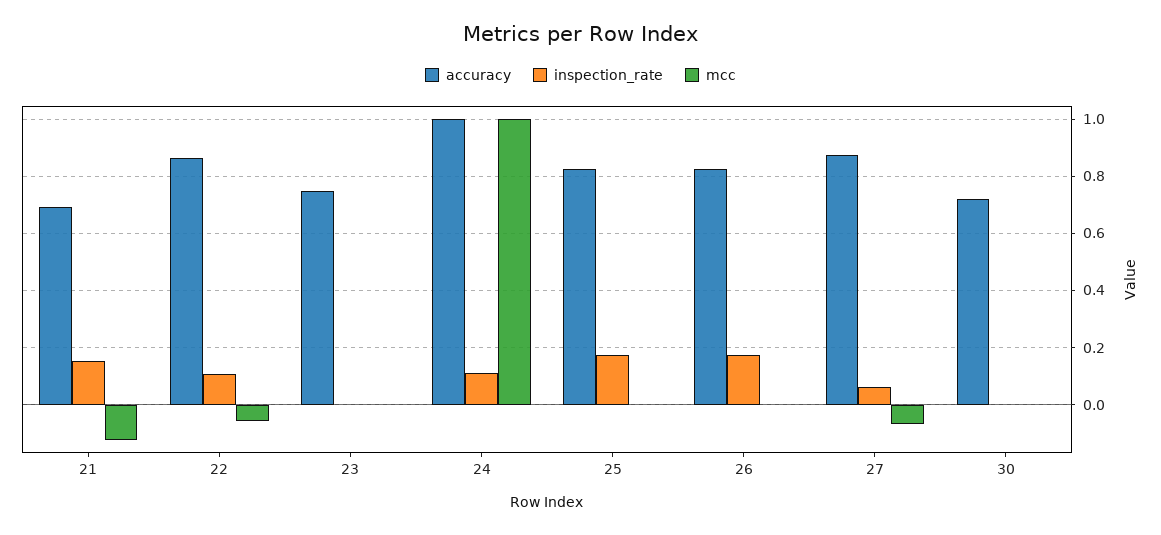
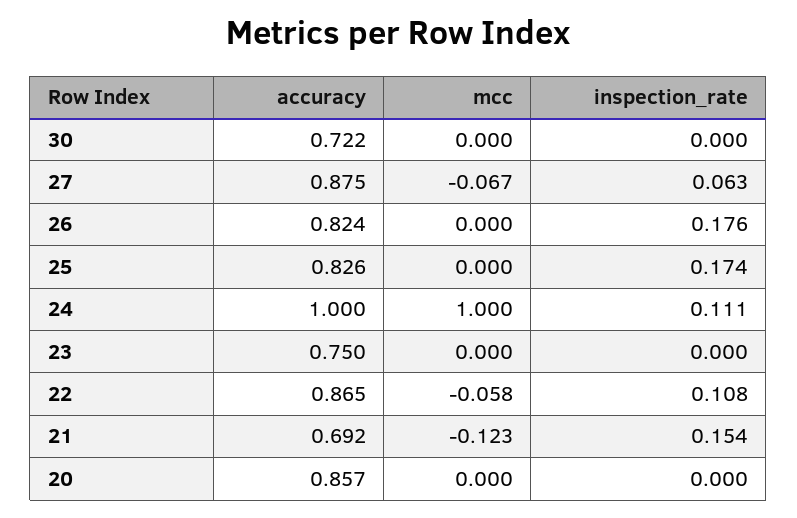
  {
    "accuracy": {
      "21": 0.692,
      "22": 0.865,
      "23": 0.75,
      "24": 1,
      "25": 0.826,
      "26": 0.824,
      "27": 0.875,
-     "30": 0.722
+     "30": 0.722,
+     "20": 0.857
    },
    "inspection_rate": {
      "21": 0.154,
      "22": 0.108,
      "23": 0,
      "24": 0.111,
      "25": 0.174,
      "26": 0.176,
      "27": 0.063,
-     "30": 0
+     "30": 0,
+     "20": 0
    },
    "mcc": {
      "21": -0.123,
      "22": -0.058,
      "23": 0,
      "24": 1,
      "25": 0,
      "26": 0,
      "27": -0.067,
-     "30": 0
+     "30": 0,
+     "20": 0
    }
  }

